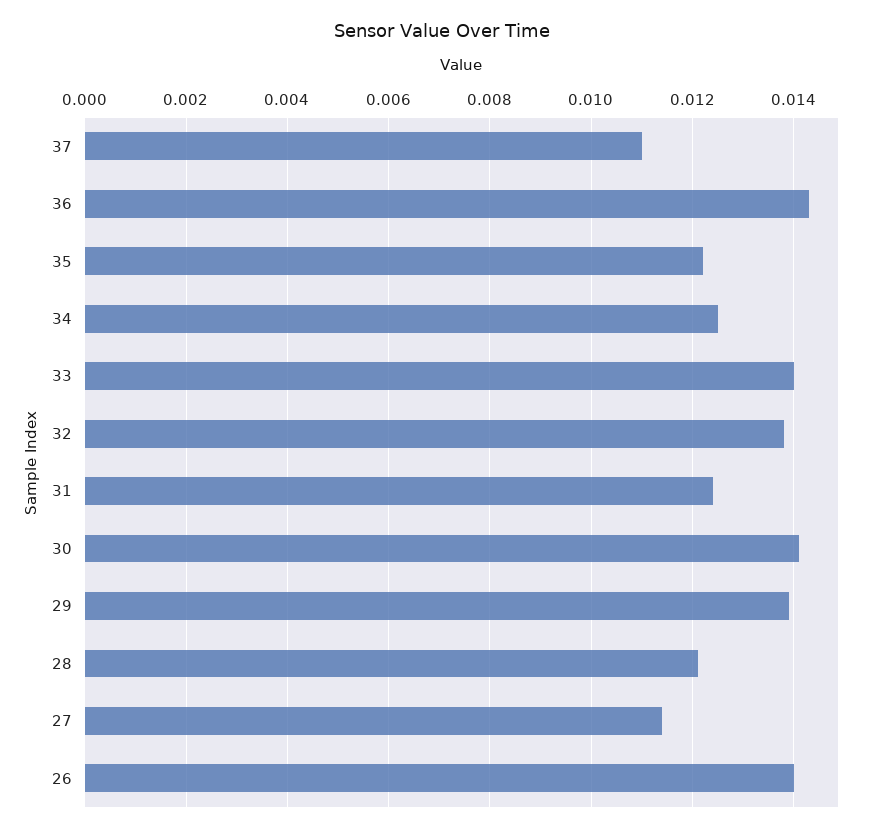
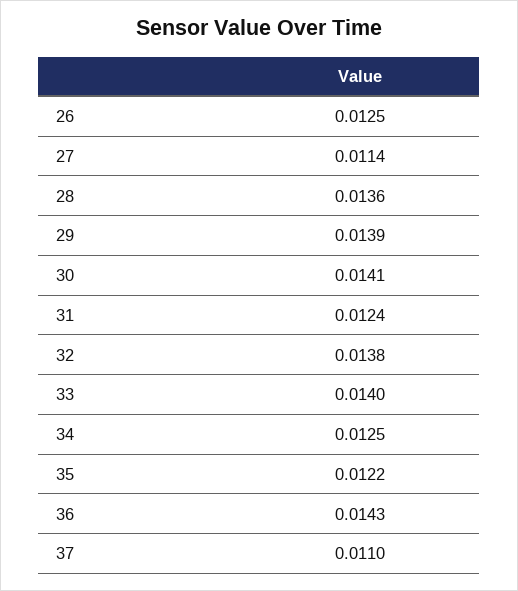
  {
    "37": 0.011,
    "36": 0.0143,
    "35": 0.0122,
    "34": 0.0125,
    "33": 0.014,
    "32": 0.0138,
    "31": 0.0124,
    "30": 0.0141,
    "29": 0.0139,
-   "28": 0.012,
+   "28": 0.0136,
    "27": 0.0114,
-   "26": 0.014
+   "26": 0.0125
  }

